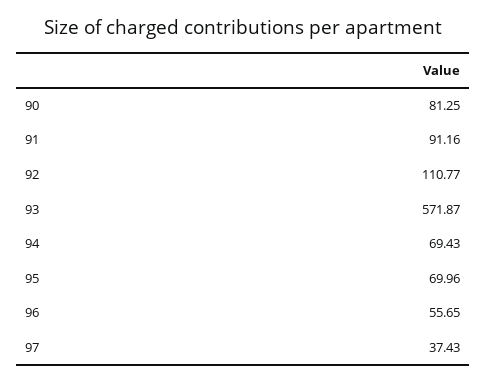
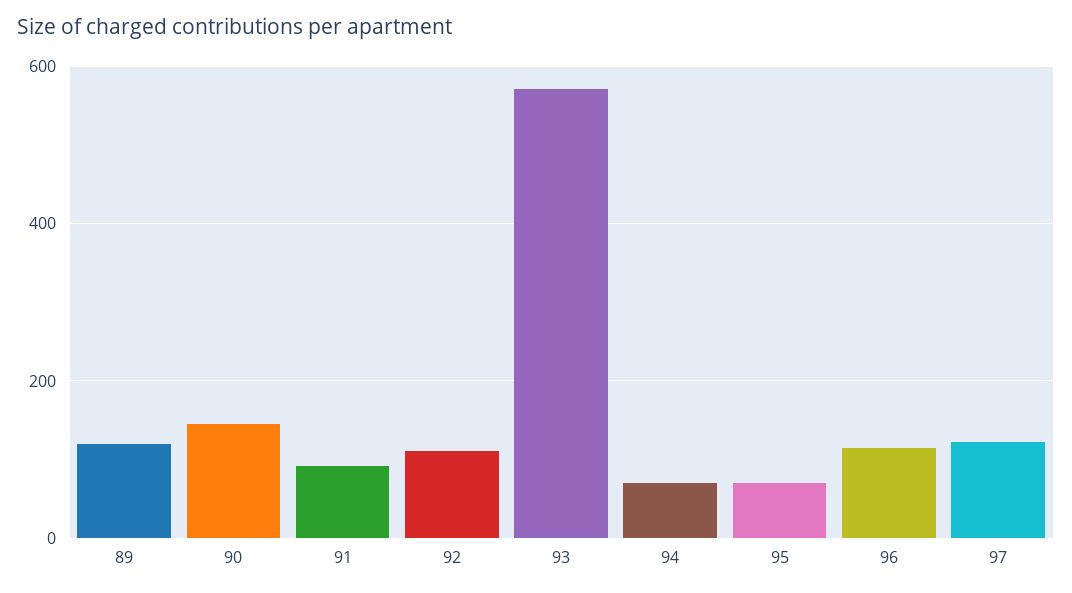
  {
-   "90": 81.25,
+   "90": 140,
    "91": 91.16,
    "92": 110.77,
    "93": 571.87,
    "94": 69.43,
    "95": 69.96,
-   "96": 55.65,
+   "96": 120,
-   "97": 37.43
+   "97": 120,
+   "89": 120
  }

